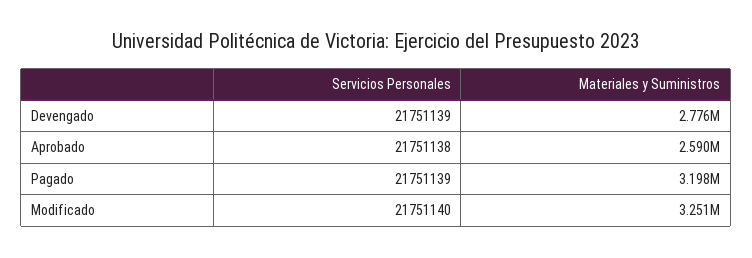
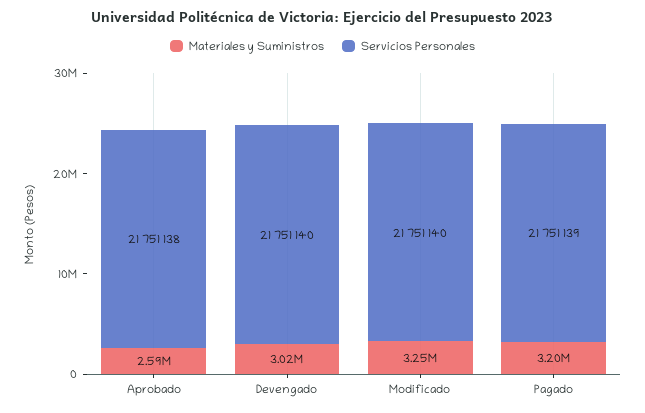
  {
    "Servicios Personales": {
-     "Devengado": 21751139,
+     "Devengado": 21751140,
      "Aprobado": 21751138,
      "Pagado": 21751139,
      "Modificado": 21751140
    },
    "Materiales y Suministros": {
-     "Devengado": 2776000,
+     "Devengado": 3020000,
      "Aprobado": 2590000,
      "Pagado": 3198000,
      "Modificado": 3251000
    }
  }

